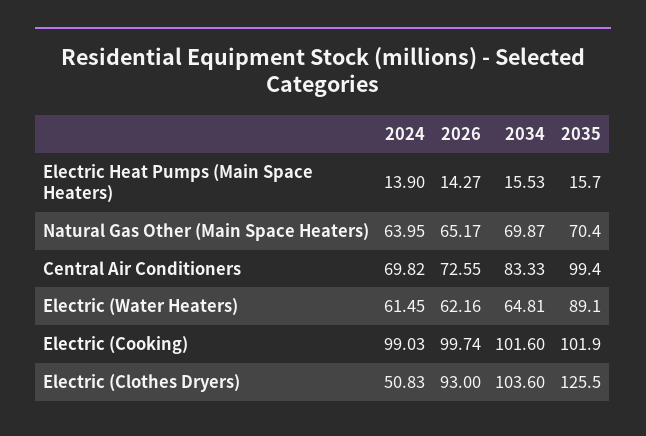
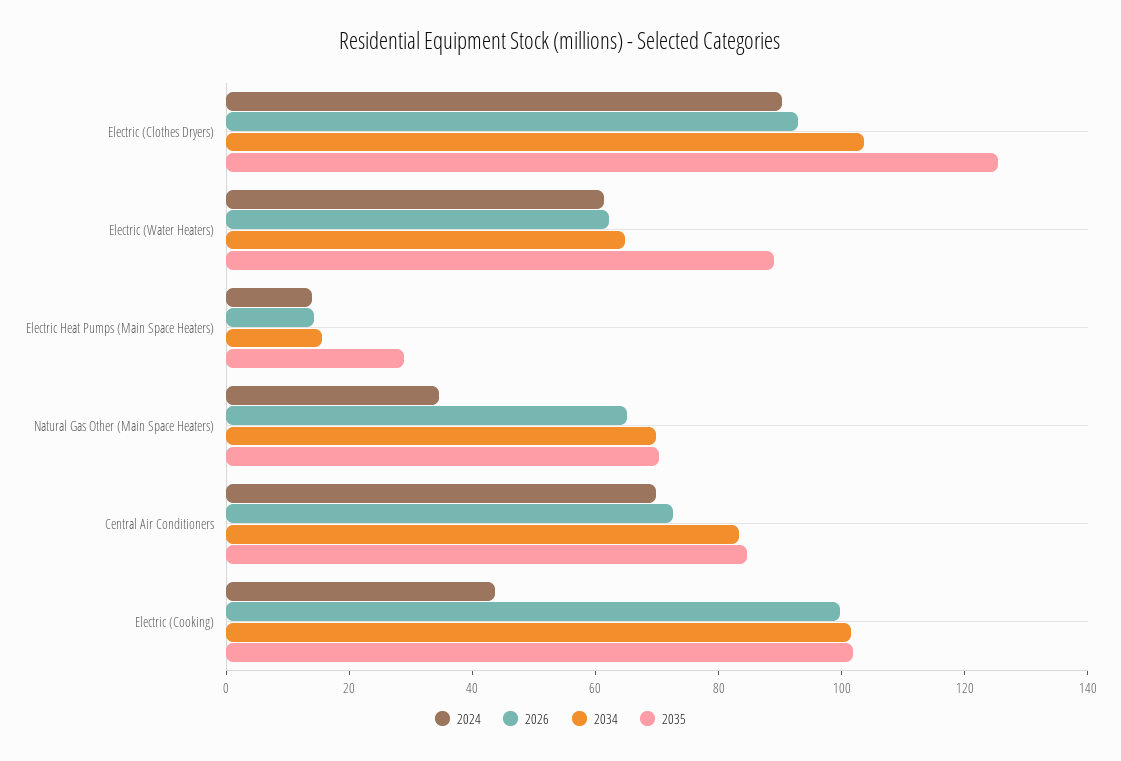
  {
    "2024": {
      "Electric Heat Pumps (Main Space Heaters)": 13.9,
-     "Natural Gas Other (Main Space Heaters)": 63.95,
+     "Natural Gas Other (Main Space Heaters)": 35,
      "Central Air Conditioners": 69.82,
      "Electric (Water Heaters)": 61.45,
-     "Electric (Cooking)": 99.03,
+     "Electric (Cooking)": 45,
-     "Electric (Clothes Dryers)": 50.83
+     "Electric (Clothes Dryers)": 90
    },
    "2026": {
      "Electric Heat Pumps (Main Space Heaters)": 14.27,
      "Natural Gas Other (Main Space Heaters)": 65.17,
      "Central Air Conditioners": 72.55,
      "Electric (Water Heaters)": 62.16,
      "Electric (Cooking)": 99.74,
      "Electric (Clothes Dryers)": 93
    },
    "2034": {
      "Electric Heat Pumps (Main Space Heaters)": 15.53,
      "Natural Gas Other (Main Space Heaters)": 69.87,
      "Central Air Conditioners": 83.33,
      "Electric (Water Heaters)": 64.81,
      "Electric (Cooking)": 101.6,
      "Electric (Clothes Dryers)": 103.6
    },
    "2035": {
-     "Electric Heat Pumps (Main Space Heaters)": 15.7,
+     "Electric Heat Pumps (Main Space Heaters)": 30,
      "Natural Gas Other (Main Space Heaters)": 70.4,
-     "Central Air Conditioners": 99.4,
+     "Central Air Conditioners": 85,
      "Electric (Water Heaters)": 89.1,
      "Electric (Cooking)": 101.9,
      "Electric (Clothes Dryers)": 125.5
    }
  }

